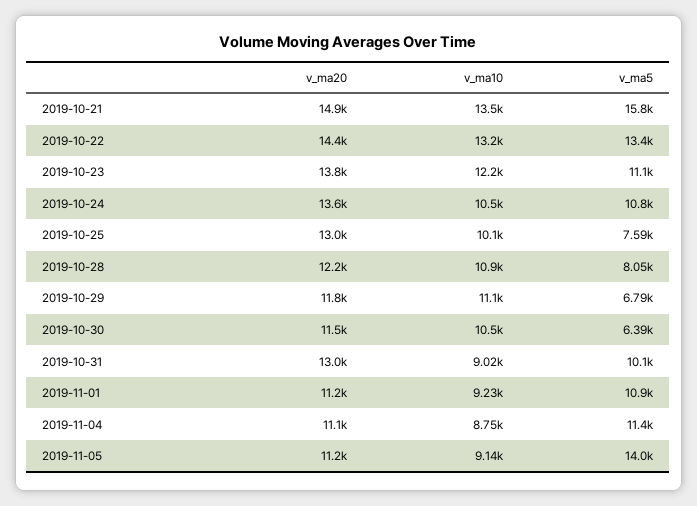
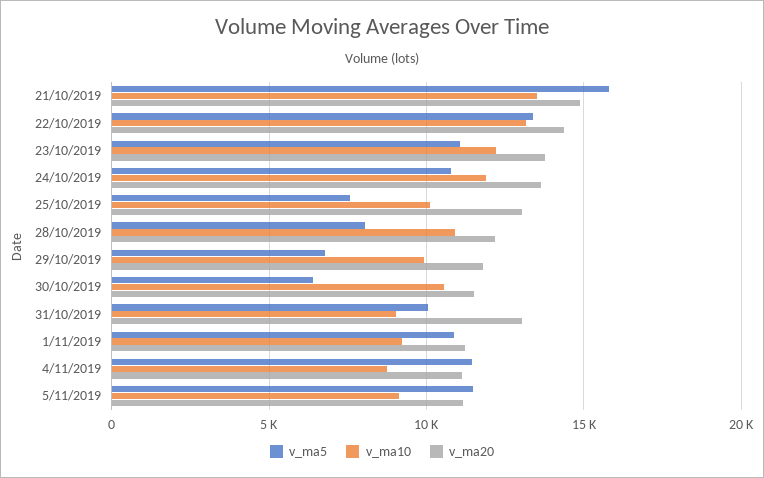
  {
    "v_ma20": {
      "2019-10-21": 14900,
      "2019-10-22": 14400,
      "2019-10-23": 13800,
      "2019-10-24": 13600,
      "2019-10-25": 13000,
      "2019-10-28": 12200,
      "2019-10-29": 11800,
      "2019-10-30": 11500,
      "2019-10-31": 13000,
      "2019-11-01": 11200,
      "2019-11-04": 11100,
      "2019-11-05": 11200
    },
    "v_ma10": {
      "2019-10-21": 13500,
      "2019-10-22": 13200,
      "2019-10-23": 12200,
-     "2019-10-24": 10500,
+     "2019-10-24": 12000,
      "2019-10-25": 10100,
      "2019-10-28": 10900,
-     "2019-10-29": 11100,
+     "2019-10-29": 10000,
      "2019-10-30": 10500,
      "2019-10-31": 9020,
      "2019-11-01": 9230,
      "2019-11-04": 8750,
      "2019-11-05": 9140
    },
    "v_ma5": {
      "2019-10-21": 15800,
      "2019-10-22": 13400,
      "2019-10-23": 11100,
      "2019-10-24": 10800,
      "2019-10-25": 7590,
      "2019-10-28": 8050,
      "2019-10-29": 6790,
      "2019-10-30": 6390,
      "2019-10-31": 10100,
      "2019-11-01": 10900,
      "2019-11-04": 11400,
-     "2019-11-05": 14000
+     "2019-11-05": 11500
    }
  }

